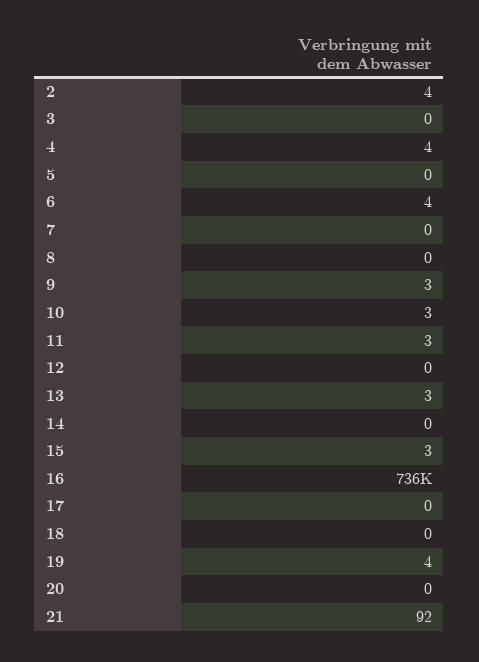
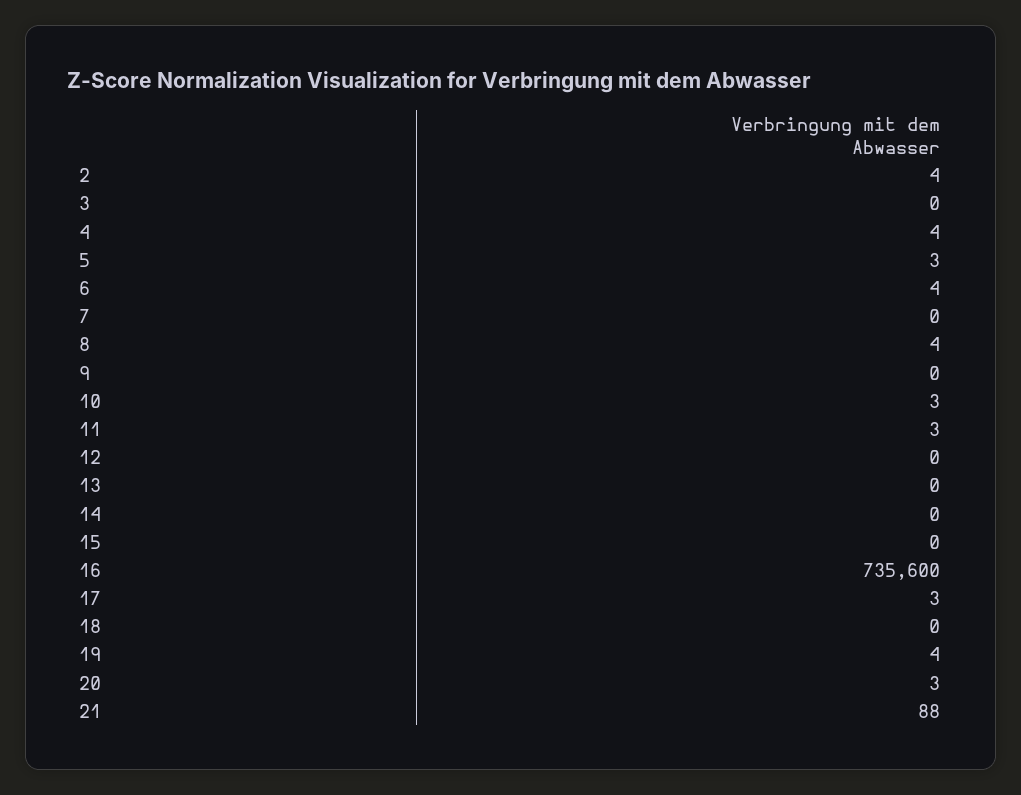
  {
    "2": 4,
    "3": 0,
    "4": 4,
-   "5": 0,
+   "5": 3,
    "6": 4,
    "7": 0,
-   "8": 0,
+   "8": 4,
-   "9": 3,
+   "9": 0,
    "10": 3,
    "11": 3,
    "12": 0,
-   "13": 3,
+   "13": 0,
    "14": 0,
-   "15": 3,
+   "15": 0,
    "16": 735600,
-   "17": 0,
+   "17": 3,
    "18": 0,
    "19": 4,
-   "20": 0,
+   "20": 3,
-   "21": 92
+   "21": 88
  }

